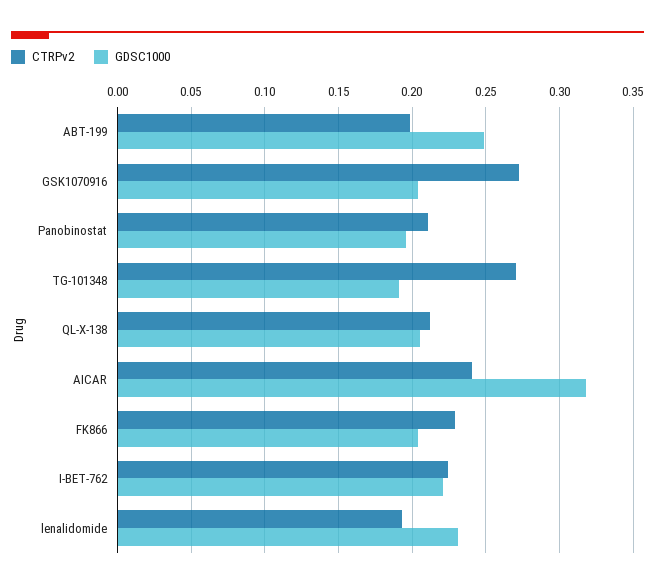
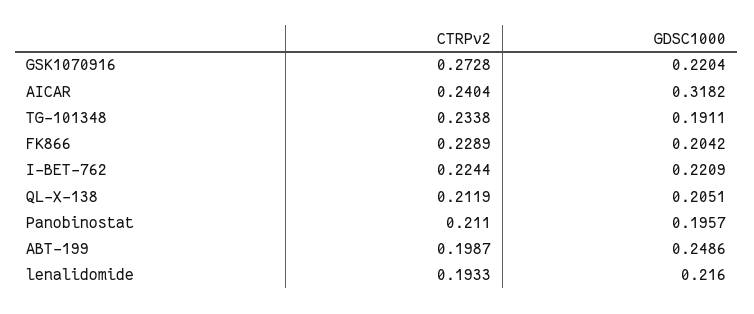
  {
    "CTRPv2": {
      "ABT-199": 0.1987,
      "GSK1070916": 0.2728,
      "Panobinostat": 0.211,
-     "TG-101348": 0.27,
+     "TG-101348": 0.2338,
      "QL-X-138": 0.2119,
      "AICAR": 0.2404,
      "FK866": 0.2289,
      "I-BET-762": 0.2244,
      "lenalidomide": 0.1933
    },
    "GDSC1000": {
      "ABT-199": 0.2486,
-     "GSK1070916": 0.205,
+     "GSK1070916": 0.2204,
      "Panobinostat": 0.1957,
      "TG-101348": 0.1911,
      "QL-X-138": 0.2051,
      "AICAR": 0.3182,
      "FK866": 0.2042,
      "I-BET-762": 0.2209,
-     "lenalidomide": 0.23
+     "lenalidomide": 0.216
    }
  }

